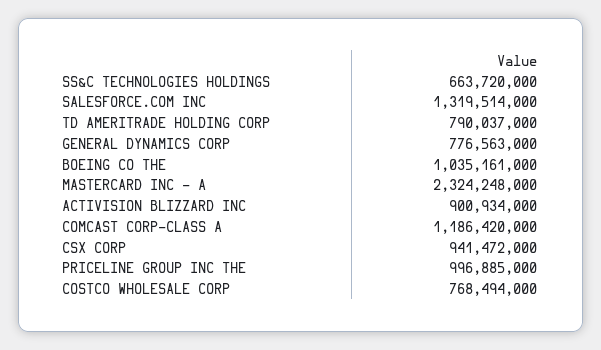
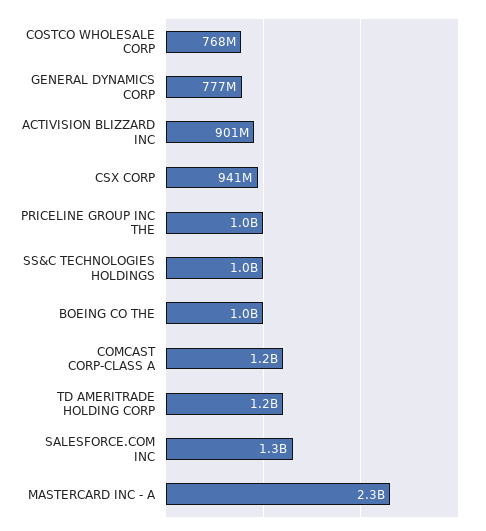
  {
-   "SS&C TECHNOLOGIES HOLDINGS": 663720000,
+   "SS&C TECHNOLOGIES HOLDINGS": 1000000000,
    "SALESFORCE.COM INC": 1319514000,
-   "TD AMERITRADE HOLDING CORP": 790037000,
+   "TD AMERITRADE HOLDING CORP": 1200000000,
    "GENERAL DYNAMICS CORP": 776563000,
    "BOEING CO THE": 1035161000,
    "MASTERCARD INC - A": 2324248000,
    "ACTIVISION BLIZZARD INC": 900934000,
    "COMCAST CORP-CLASS A": 1186420000,
    "CSX CORP": 941472000,
    "PRICELINE GROUP INC THE": 996885000,
    "COSTCO WHOLESALE CORP": 768494000
  }

